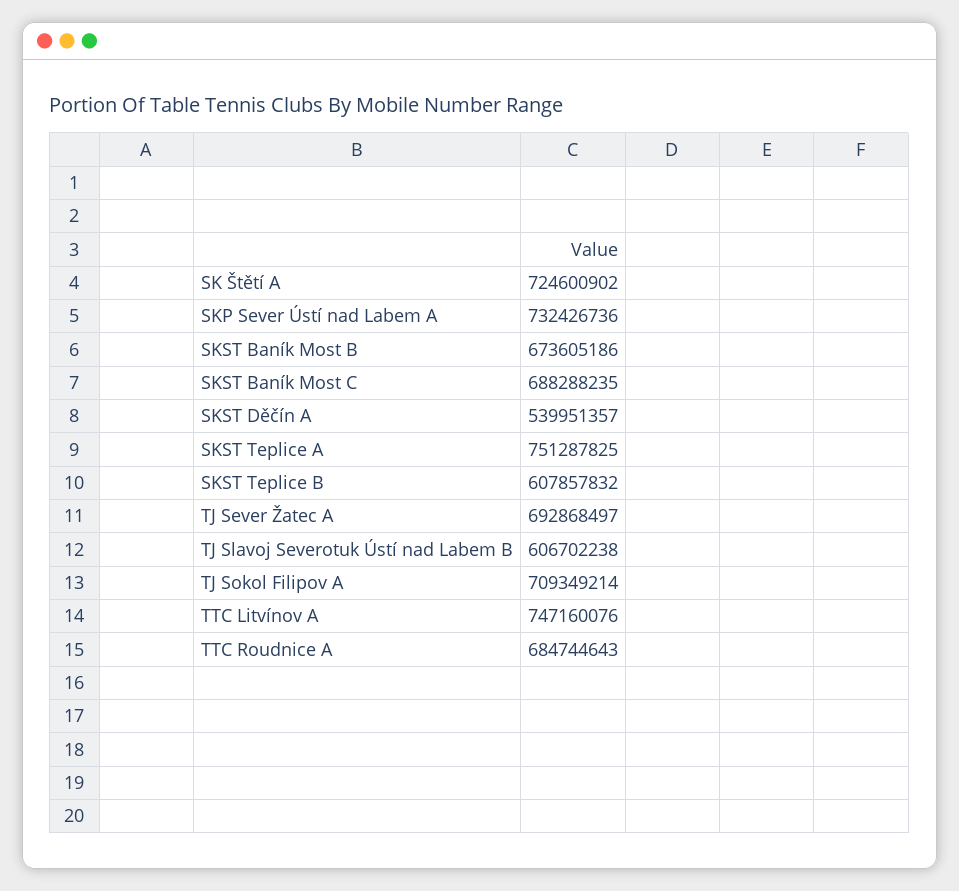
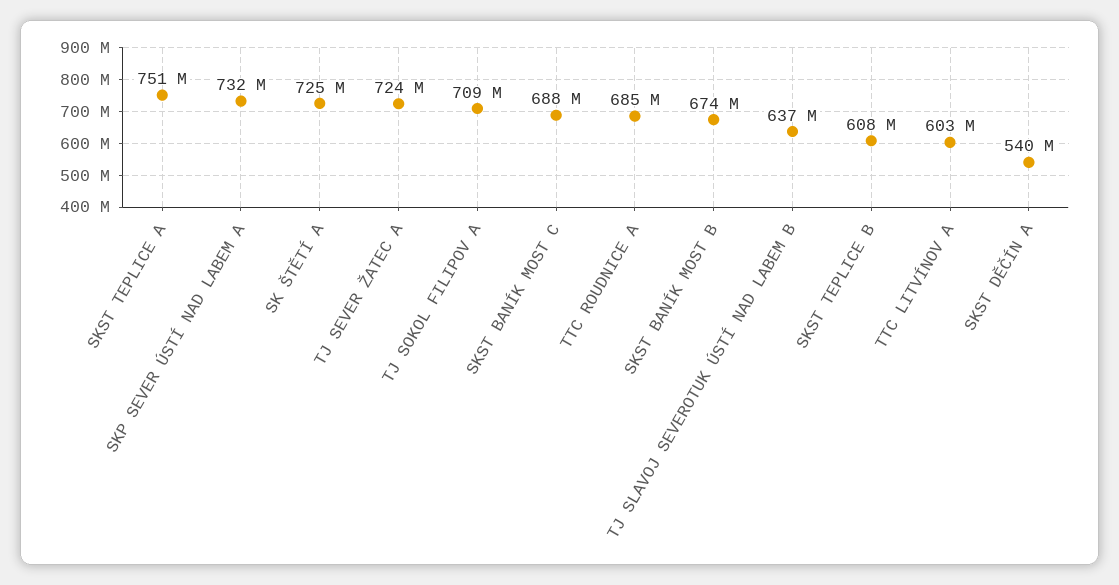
  {
    "SK Štětí A": 724600902,
    "SKP Sever Ústí nad Labem A": 732426736,
    "SKST Baník Most B": 673605186,
    "SKST Baník Most C": 688288235,
    "SKST Děčín A": 539951357,
    "SKST Teplice A": 751287825,
    "SKST Teplice B": 607857832,
-   "TJ Sever Žatec A": 692868497,
+   "TJ Sever Žatec A": 724000000,
-   "TJ Slavoj Severotuk Ústí nad Labem B": 606702238,
+   "TJ Slavoj Severotuk Ústí nad Labem B": 637000000,
    "TJ Sokol Filipov A": 709349214,
-   "TTC Litvínov A": 747160076,
+   "TTC Litvínov A": 603000000,
    "TTC Roudnice A": 684744643
  }

